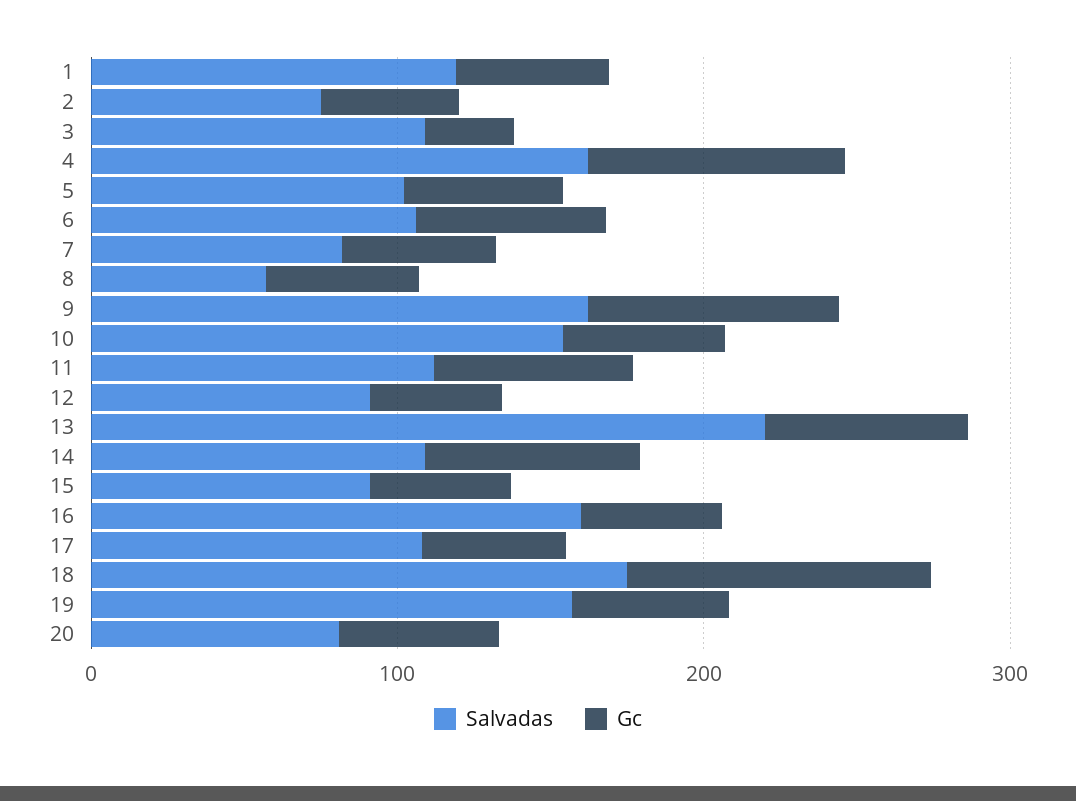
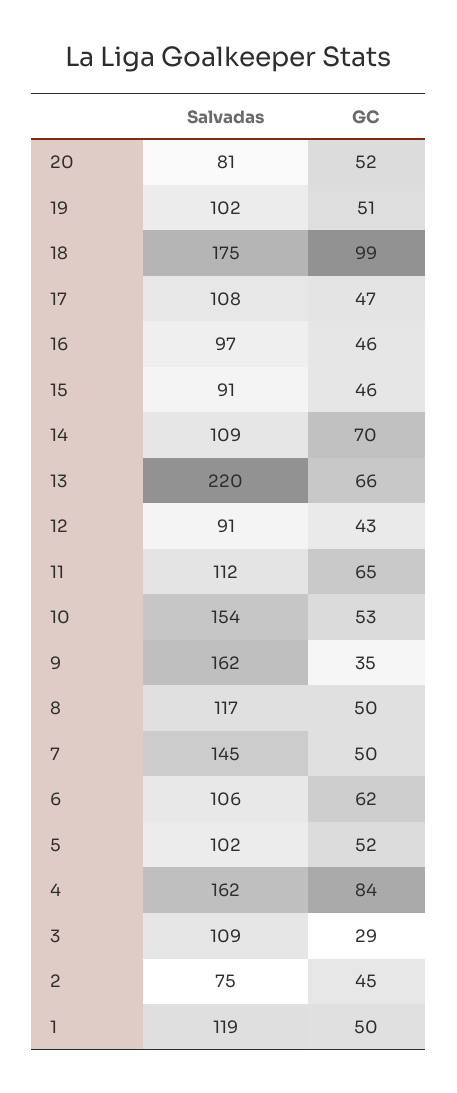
  {
    "Salvadas": {
      "1": 119,
      "2": 75,
      "3": 109,
      "4": 162,
      "5": 102,
      "6": 106,
-     "7": 80,
+     "7": 145,
-     "8": 60,
+     "8": 117,
      "9": 162,
      "10": 154,
      "11": 112,
      "12": 91,
      "13": 220,
      "14": 109,
      "15": 91,
-     "16": 160,
+     "16": 97,
      "17": 108,
      "18": 175,
-     "19": 160,
+     "19": 102,
      "20": 81
    },
    "Gc": {
      "1": 50,
      "2": 45,
      "3": 29,
      "4": 84,
      "5": 52,
      "6": 62,
      "7": 50,
      "8": 50,
-     "9": 80,
+     "9": 35,
      "10": 53,
      "11": 65,
      "12": 43,
      "13": 66,
      "14": 70,
      "15": 46,
      "16": 46,
      "17": 47,
      "18": 99,
      "19": 51,
      "20": 52
    }
  }

